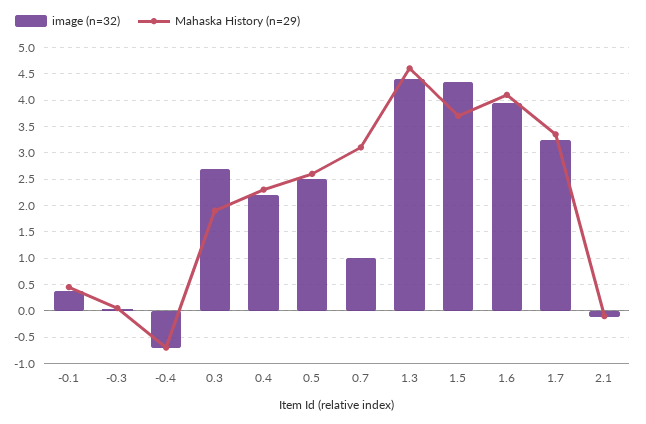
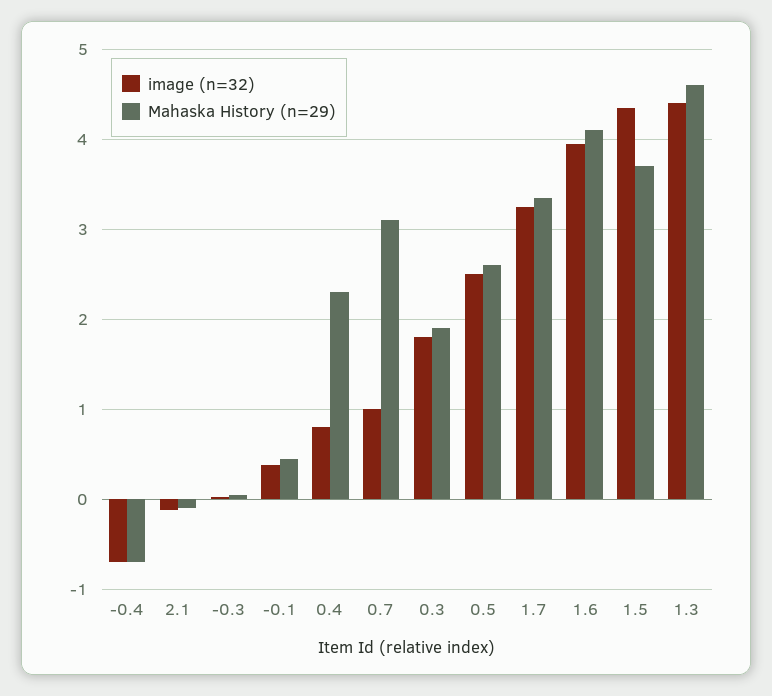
  {
    "image (n=32)": {
      "-0.1": 0.4,
      "-0.3": 0,
      "-0.4": -0.7,
-     "0.3": 2.75,
+     "0.3": 1.8,
-     "0.4": 2.25,
+     "0.4": 0.8,
      "0.5": 2.5,
      "0.7": 1,
      "1.3": 4.4,
      "1.5": 4.4,
      "1.6": 4,
      "1.7": 3.3,
      "2.1": -0.1
    },
    "Mahaska History (n=29)": {
      "-0.1": 0.5,
      "-0.3": 0.1,
      "-0.4": -0.7,
      "0.3": 1.9,
      "0.4": 2.3,
      "0.5": 2.6,
      "0.7": 3.1,
      "1.3": 4.6,
      "1.5": 3.7,
      "1.6": 4.1,
      "1.7": 3.4,
      "2.1": -0.1
    }
  }

